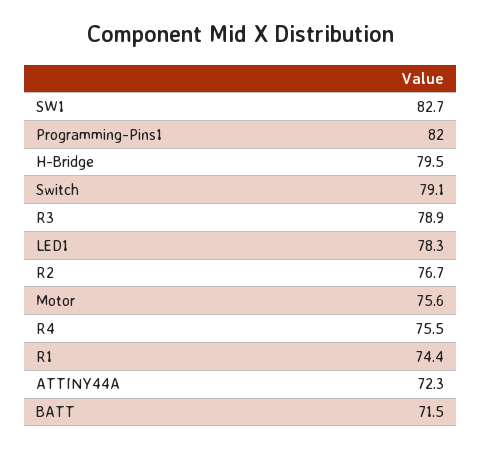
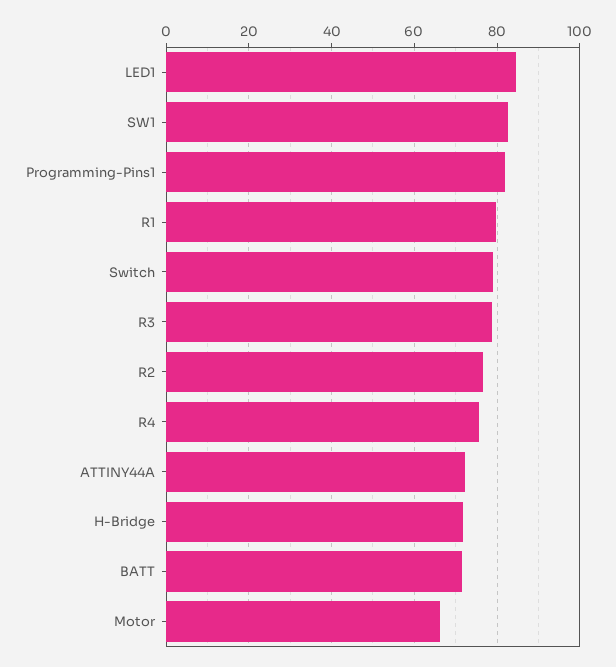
  {
    "SW1": 82.7,
    "Programming-Pins1": 82,
-   "H-Bridge": 79.5,
+   "H-Bridge": 72,
    "Switch": 79.1,
    "R3": 78.9,
-   "LED1": 78.3,
+   "LED1": 84,
    "R2": 76.7,
-   "Motor": 75.6,
+   "Motor": 66,
    "R4": 75.5,
-   "R1": 74.4,
+   "R1": 80,
    "ATTINY44A": 72.3,
    "BATT": 71.5
  }

